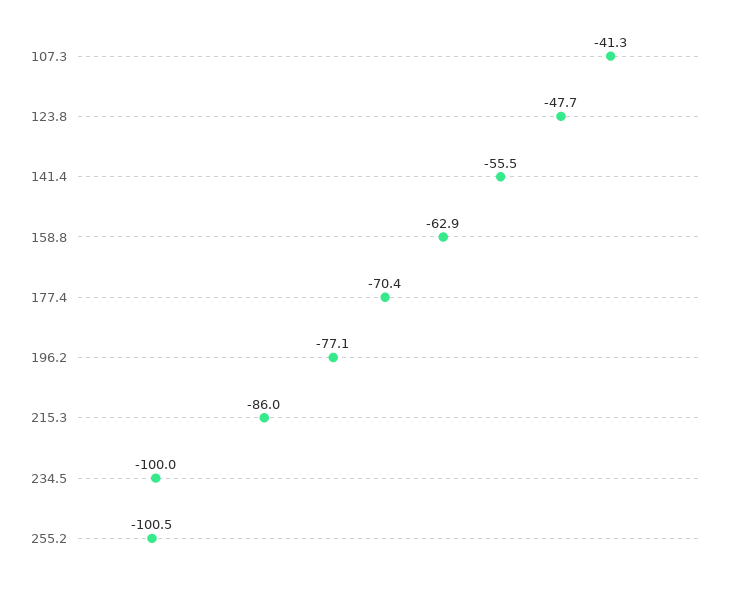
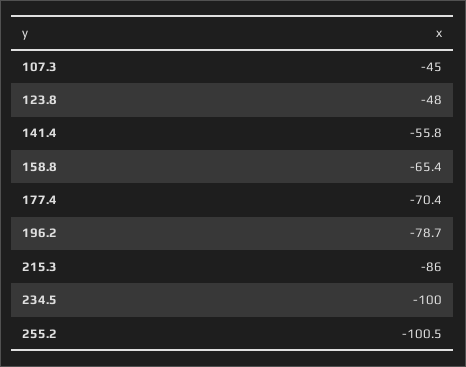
  {
-   "107.3": -41.3,
+   "107.3": -45,
-   "123.8": -47.7,
+   "123.8": -48,
-   "141.4": -55.5,
+   "141.4": -55.8,
-   "158.8": -62.9,
+   "158.8": -65.4,
    "177.4": -70.4,
-   "196.2": -77.1,
+   "196.2": -78.7,
    "215.3": -86,
    "234.5": -100,
    "255.2": -100.5
  }

